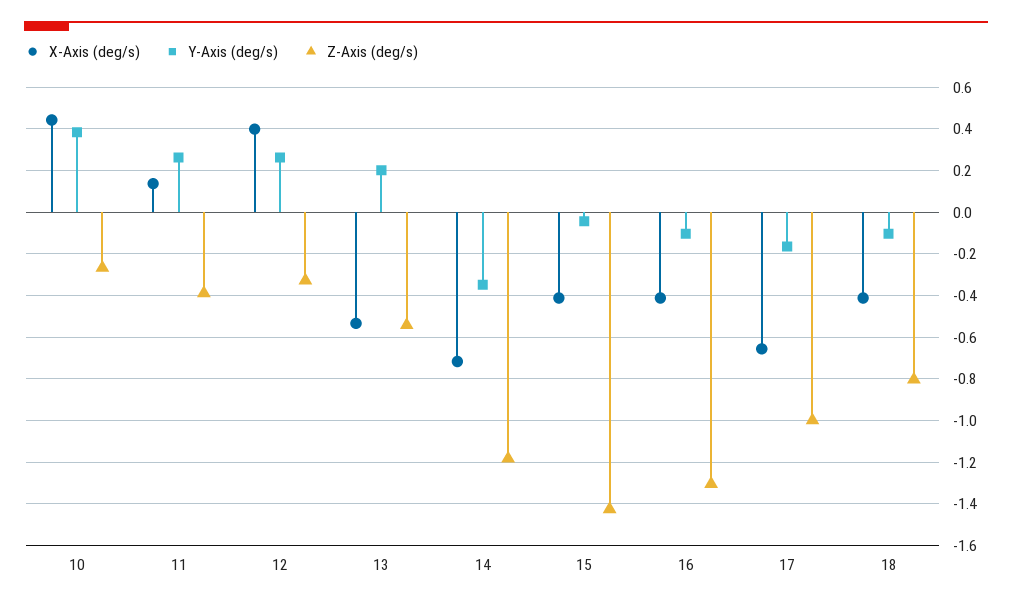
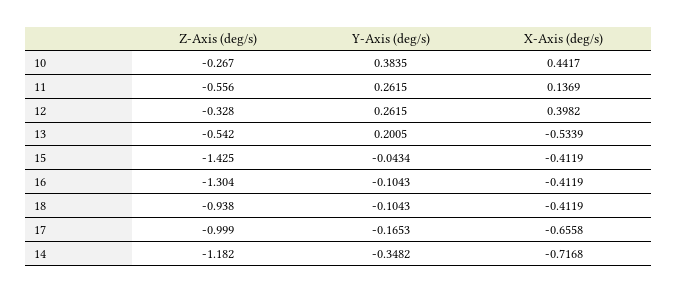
  {
    "X-Axis (deg/s)": {
      "10": 0.4417,
      "11": 0.1369,
      "12": 0.3982,
      "13": -0.5339,
      "14": -0.7168,
      "15": -0.4119,
      "16": -0.4119,
      "17": -0.6558,
      "18": -0.4119
    },
    "Y-Axis (deg/s)": {
      "10": 0.3835,
      "11": 0.2615,
      "12": 0.2615,
      "13": 0.2005,
      "14": -0.3482,
      "15": -0.0434,
      "16": -0.1043,
      "17": -0.1653,
      "18": -0.1043
    },
    "Z-Axis (deg/s)": {
      "10": -0.267,
-     "11": -0.4,
+     "11": -0.556,
      "12": -0.328,
      "13": -0.542,
      "14": -1.182,
      "15": -1.425,
      "16": -1.304,
      "17": -0.999,
-     "18": -0.8
+     "18": -0.938
    }
  }

